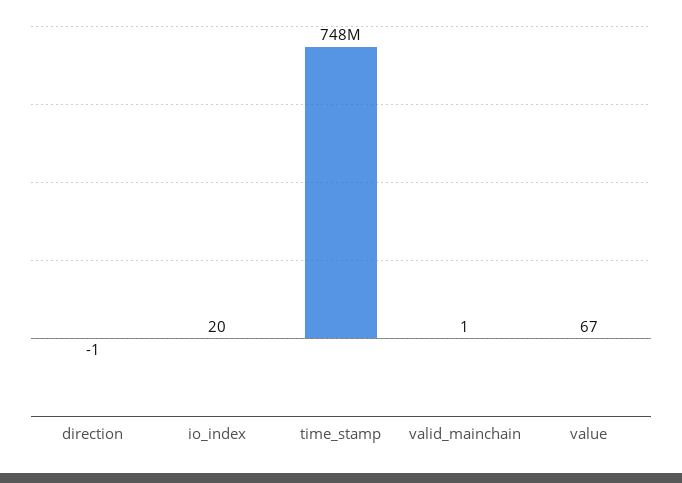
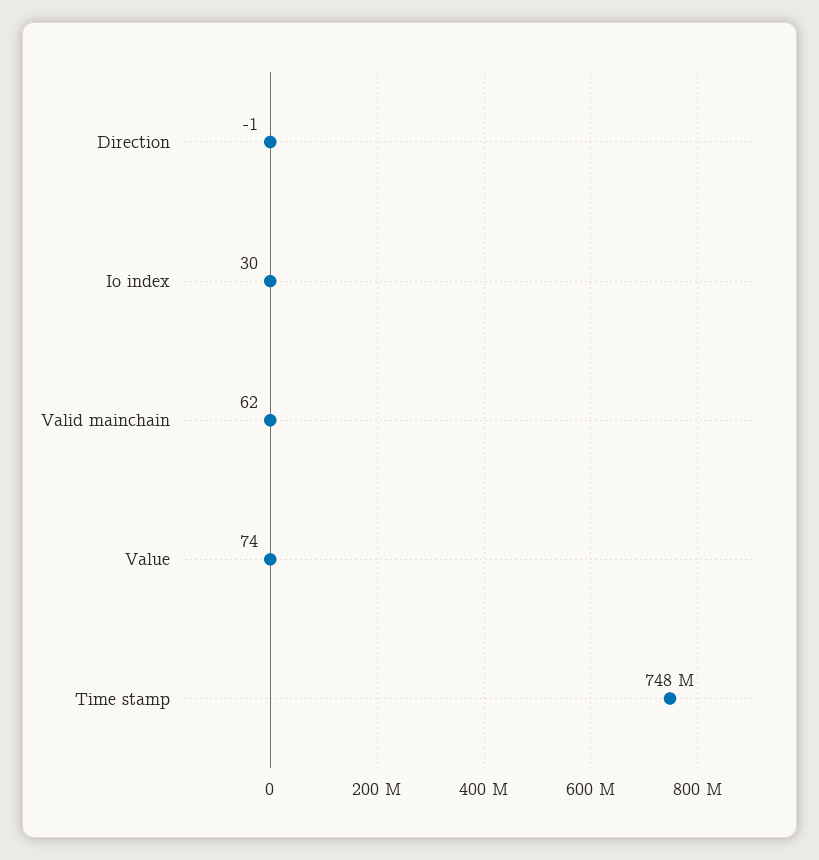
  {
    "direction": -1,
-   "io_index": 20,
+   "io_index": 30,
    "time_stamp": 748000000,
-   "valid_mainchain": 1,
+   "valid_mainchain": 62,
-   "value": 67
+   "value": 74
  }

